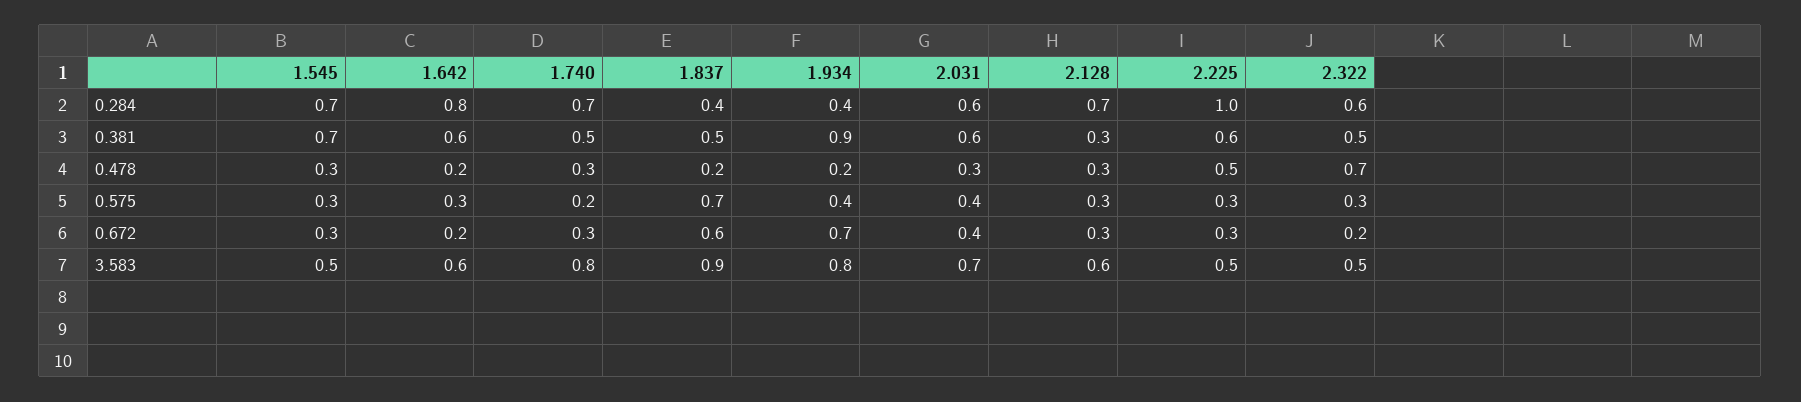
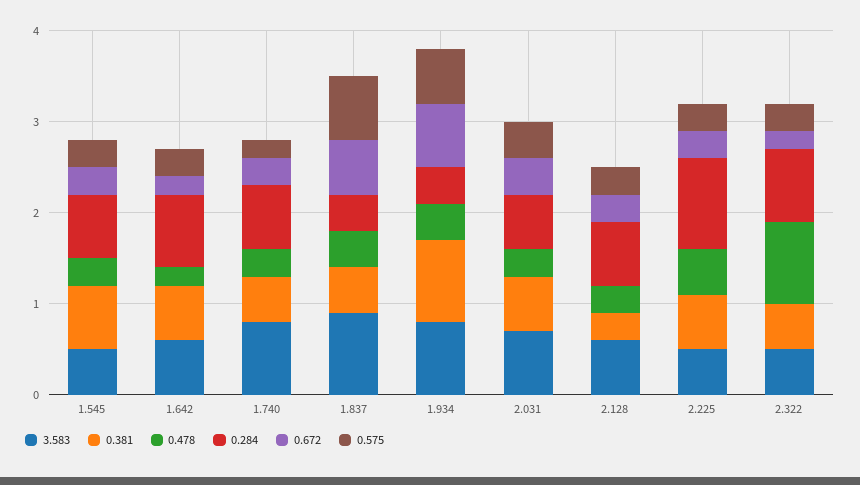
  {
    "0.284": {
      "1.545": 0.7,
      "1.642": 0.8,
      "1.740": 0.7,
      "1.837": 0.4,
      "1.934": 0.4,
      "2.031": 0.6,
      "2.128": 0.7,
      "2.225": 1,
-     "2.322": 0.6
+     "2.322": 0.8
    },
    "0.381": {
      "1.545": 0.7,
      "1.642": 0.6,
      "1.740": 0.5,
      "1.837": 0.5,
      "1.934": 0.9,
      "2.031": 0.6,
      "2.128": 0.3,
      "2.225": 0.6,
      "2.322": 0.5
    },
    "0.478": {
      "1.545": 0.3,
      "1.642": 0.2,
      "1.740": 0.3,
-     "1.837": 0.2,
+     "1.837": 0.4,
-     "1.934": 0.2,
+     "1.934": 0.4,
      "2.031": 0.3,
      "2.128": 0.3,
      "2.225": 0.5,
-     "2.322": 0.7
+     "2.322": 0.9
    },
    "0.575": {
      "1.545": 0.3,
      "1.642": 0.3,
      "1.740": 0.2,
      "1.837": 0.7,
-     "1.934": 0.4,
+     "1.934": 0.6,
      "2.031": 0.4,
      "2.128": 0.3,
      "2.225": 0.3,
      "2.322": 0.3
    },
    "0.672": {
      "1.545": 0.3,
      "1.642": 0.2,
      "1.740": 0.3,
      "1.837": 0.6,
      "1.934": 0.7,
      "2.031": 0.4,
      "2.128": 0.3,
      "2.225": 0.3,
      "2.322": 0.2
    },
    "3.583": {
      "1.545": 0.5,
      "1.642": 0.6,
      "1.740": 0.8,
      "1.837": 0.9,
      "1.934": 0.8,
      "2.031": 0.7,
      "2.128": 0.6,
      "2.225": 0.5,
      "2.322": 0.5
    }
  }

